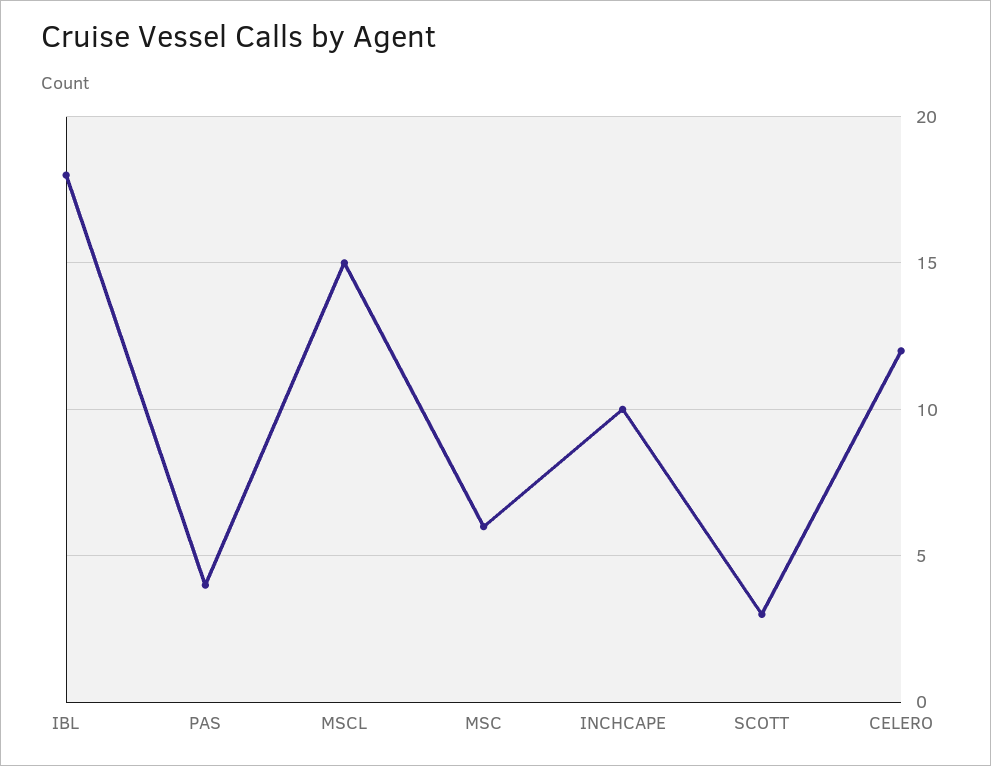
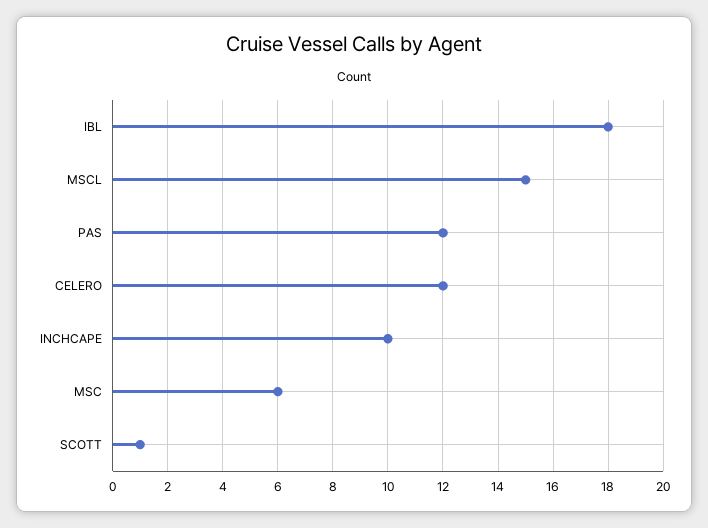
  {
    "IBL": 18,
-   "PAS": 4,
+   "PAS": 12,
    "MSCL": 15,
    "MSC": 6,
    "INCHCAPE": 10,
-   "SCOTT": 3,
+   "SCOTT": 1,
    "CELERO": 12
  }

